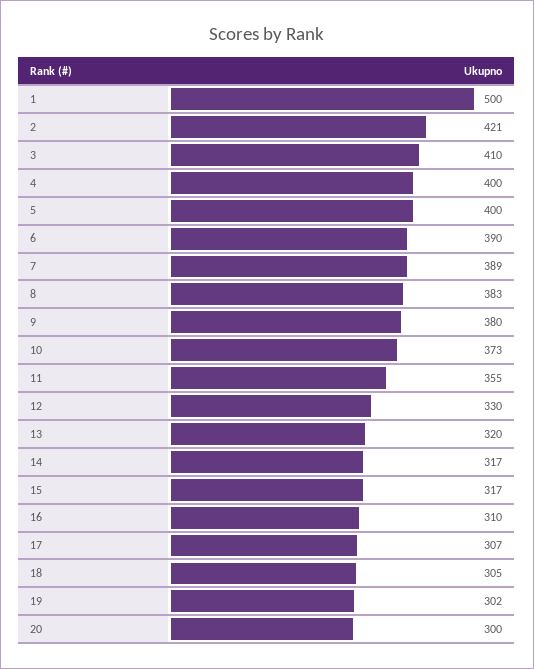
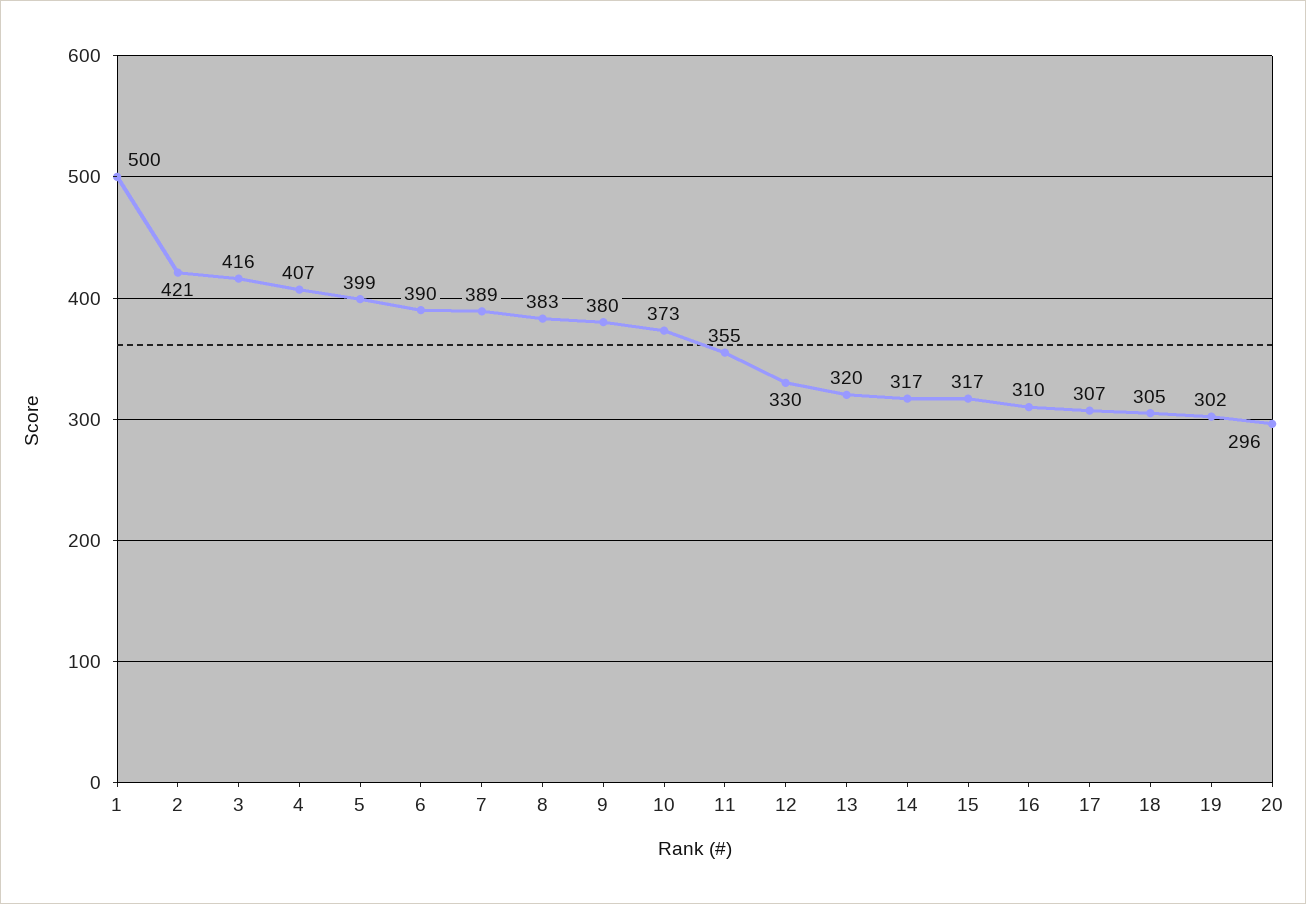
  {
    "1": 500,
    "2": 421,
-   "3": 410,
+   "3": 416,
-   "4": 400,
+   "4": 407,
-   "5": 400,
+   "5": 399,
    "6": 390,
    "7": 389,
    "8": 383,
    "9": 380,
    "10": 373,
    "11": 355,
    "12": 330,
    "13": 320,
    "14": 317,
    "15": 317,
    "16": 310,
    "17": 307,
    "18": 305,
    "19": 302,
-   "20": 300
+   "20": 296
  }

